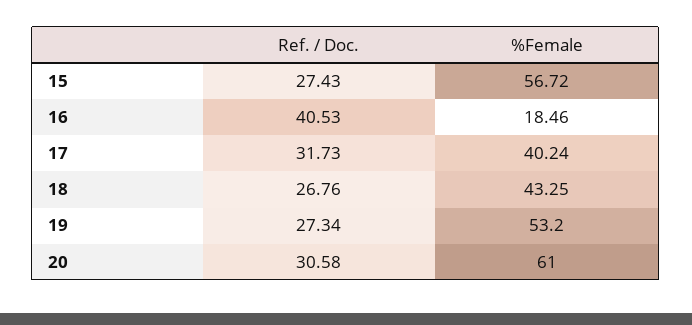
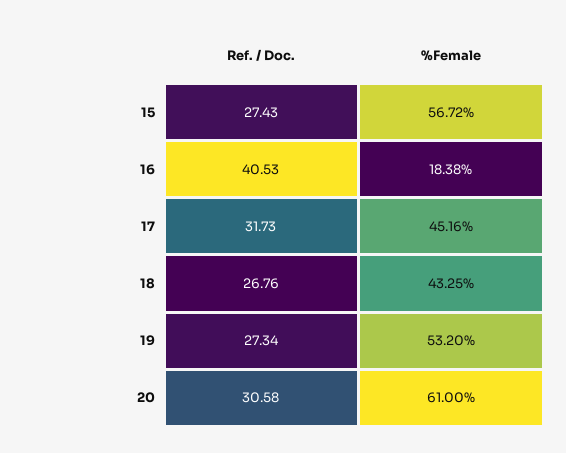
  {
    "Ref. / Doc.": {
      "15": 27.43,
      "16": 40.53,
      "17": 31.73,
      "18": 26.76,
      "19": 27.34,
      "20": 30.58
    },
    "%Female": {
      "15": 56.72,
-     "16": 18.46,
+     "16": 18.38,
-     "17": 40.24,
+     "17": 45.16,
      "18": 43.25,
      "19": 53.2,
      "20": 61
    }
  }

